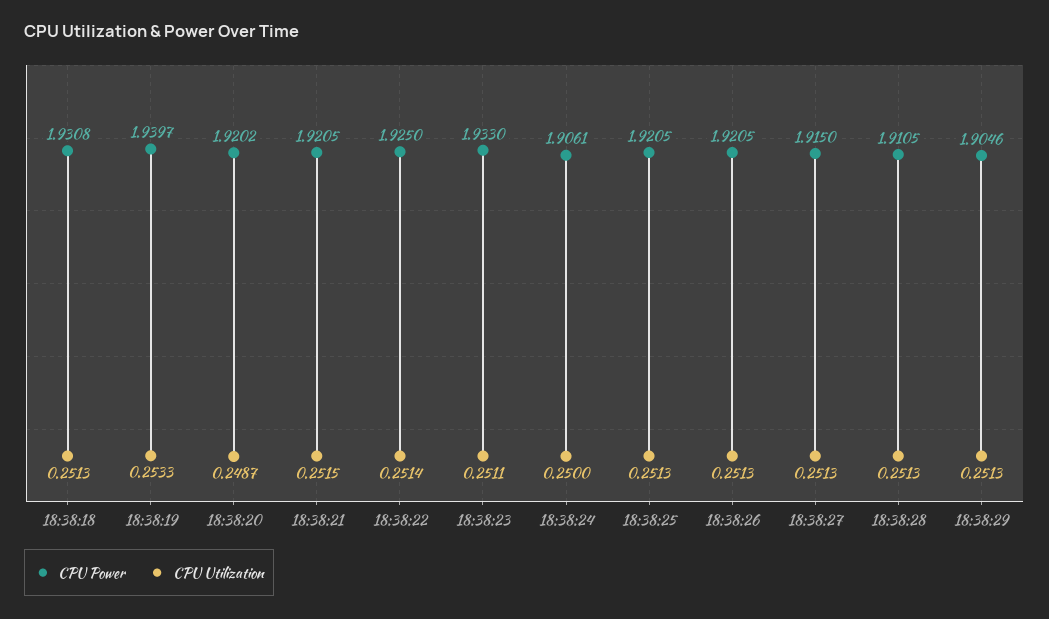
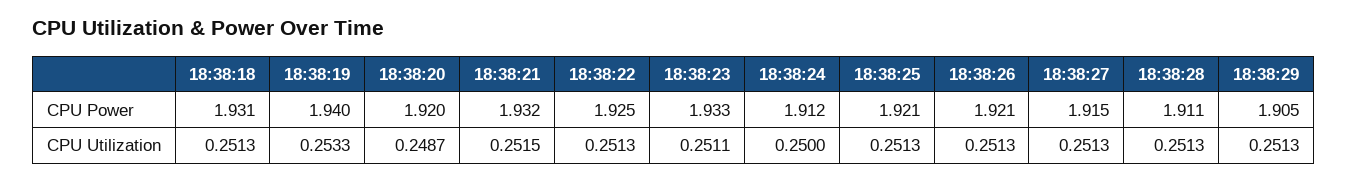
  {
    "CPU Power": {
      "18:38:18": 1.9308,
      "18:38:19": 1.9397,
      "18:38:20": 1.9202,
-     "18:38:21": 1.9205,
+     "18:38:21": 1.932,
      "18:38:22": 1.925,
      "18:38:23": 1.933,
-     "18:38:24": 1.9061,
+     "18:38:24": 1.912,
      "18:38:25": 1.9205,
      "18:38:26": 1.9205,
      "18:38:27": 1.915,
      "18:38:28": 1.9105,
      "18:38:29": 1.9046
    },
    "CPU Utilization": {
      "18:38:18": 0.2513,
      "18:38:19": 0.2533,
      "18:38:20": 0.2487,
      "18:38:21": 0.2515,
-     "18:38:22": 0.2514,
+     "18:38:22": 0.2513,
      "18:38:23": 0.2511,
      "18:38:24": 0.25,
      "18:38:25": 0.2513,
      "18:38:26": 0.2513,
      "18:38:27": 0.2513,
      "18:38:28": 0.2513,
      "18:38:29": 0.2513
    }
  }

